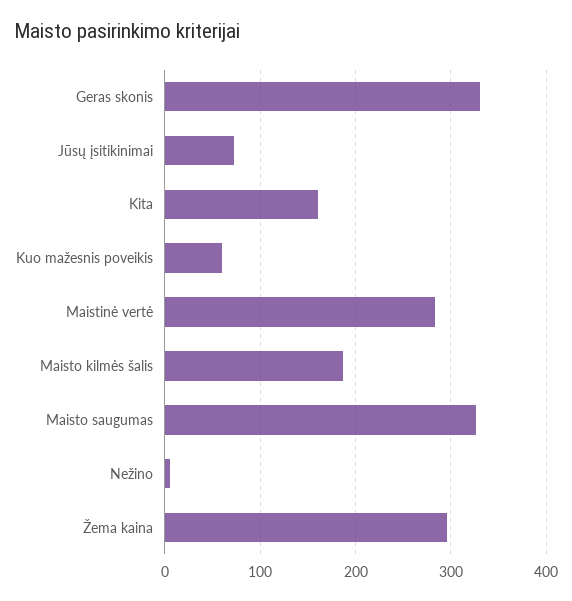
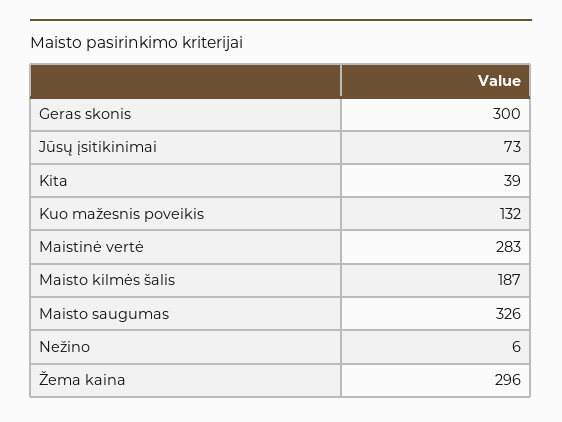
  {
-   "Geras skonis": 330,
+   "Geras skonis": 300,
    "Jūsų įsitikinimai": 73,
-   "Kita": 160,
+   "Kita": 39,
-   "Kuo mažesnis poveikis": 60,
+   "Kuo mažesnis poveikis": 132,
    "Maistinė vertė": 283,
    "Maisto kilmės šalis": 187,
    "Maisto saugumas": 326,
    "Nežino": 6,
    "Žema kaina": 296
  }

